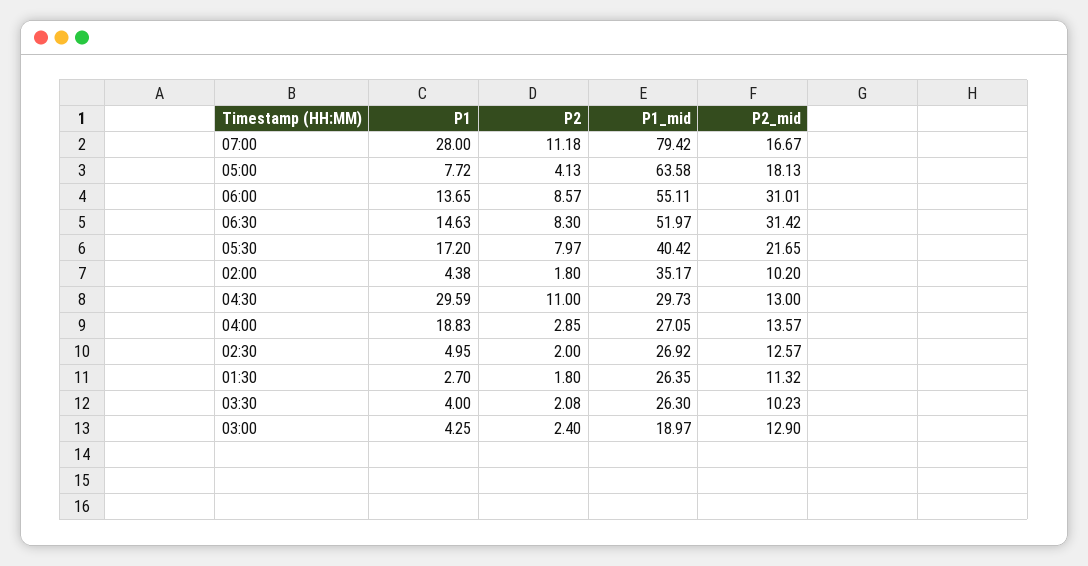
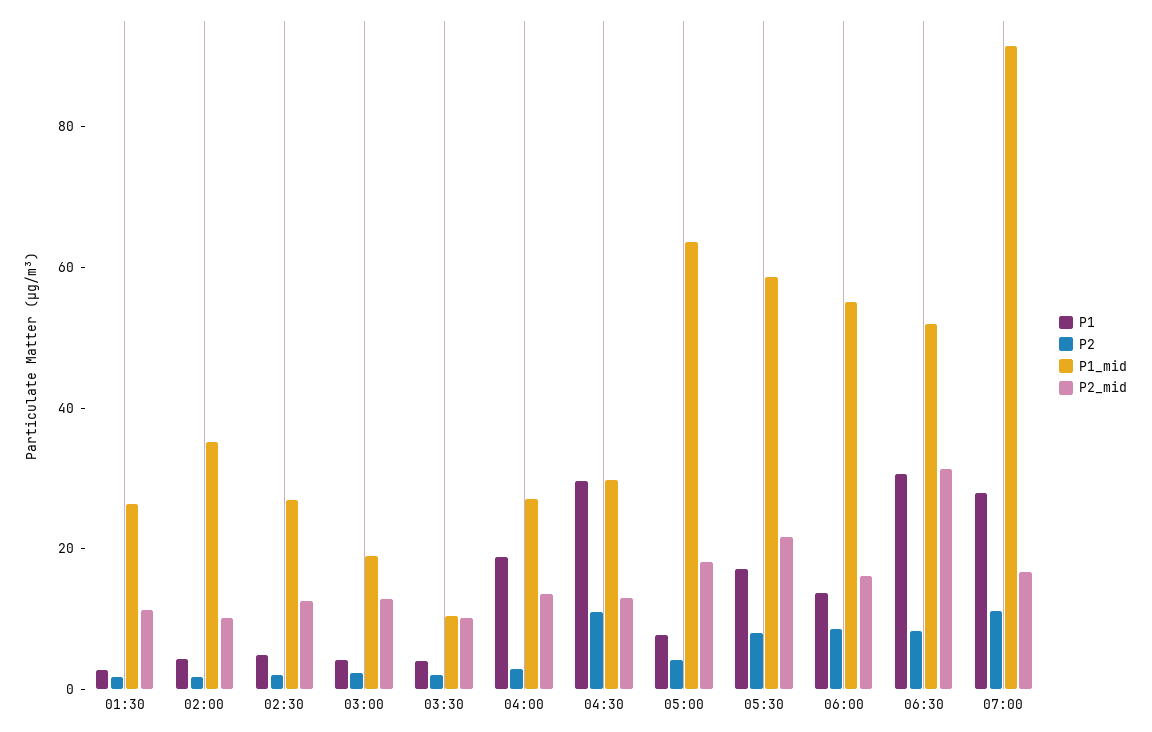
  {
    "P1": {
      "07:00": 28,
      "05:00": 7.72,
      "06:00": 13.65,
-     "06:30": 14.63,
+     "06:30": 30,
      "05:30": 17.2,
      "02:00": 4.38,
      "04:30": 29.59,
      "04:00": 18.83,
      "02:30": 4.95,
      "01:30": 2.7,
      "03:30": 4,
      "03:00": 4.25
    },
    "P2": {
      "07:00": 11.18,
      "05:00": 4.13,
      "06:00": 8.57,
      "06:30": 8.3,
      "05:30": 7.97,
      "02:00": 1.8,
      "04:30": 11,
      "04:00": 2.85,
      "02:30": 2,
      "01:30": 1.8,
      "03:30": 2.08,
      "03:00": 2.4
    },
    "P1_mid": {
-     "07:00": 79.42,
+     "07:00": 90,
      "05:00": 63.58,
      "06:00": 55.11,
      "06:30": 51.97,
-     "05:30": 40.42,
+     "05:30": 60,
      "02:00": 35.17,
      "04:30": 29.73,
      "04:00": 27.05,
      "02:30": 26.92,
      "01:30": 26.35,
-     "03:30": 26.3,
+     "03:30": 10,
      "03:00": 18.97
    },
    "P2_mid": {
      "07:00": 16.67,
      "05:00": 18.13,
-     "06:00": 31.01,
+     "06:00": 15,
      "06:30": 31.42,
      "05:30": 21.65,
      "02:00": 10.2,
      "04:30": 13,
      "04:00": 13.57,
      "02:30": 12.57,
      "01:30": 11.32,
      "03:30": 10.23,
      "03:00": 12.9
    }
  }

